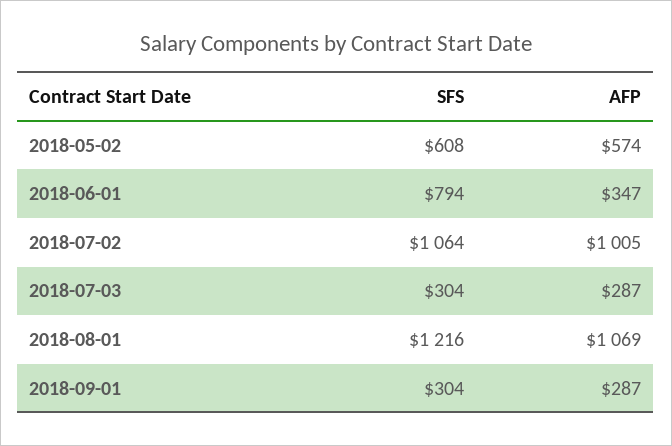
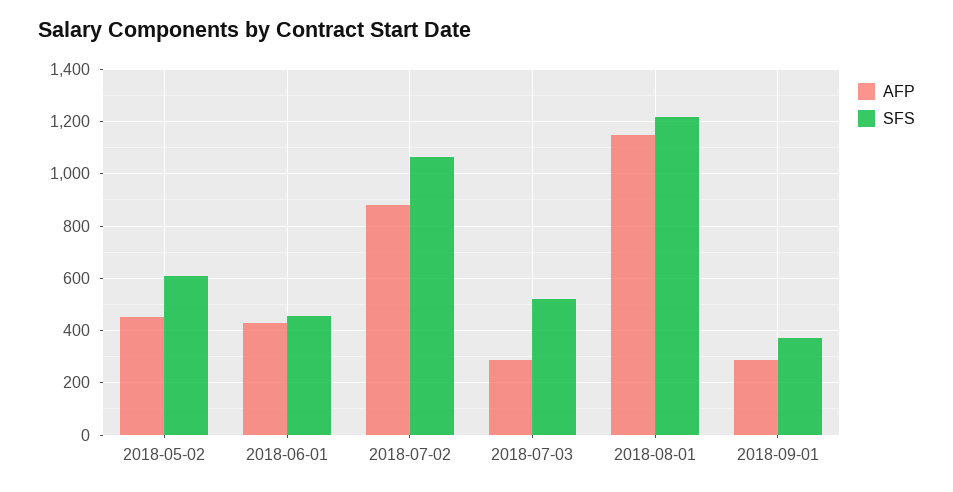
  {
    "SFS": {
      "2018-05-02": 608,
-     "2018-06-01": 794,
+     "2018-06-01": 450,
      "2018-07-02": 1064,
-     "2018-07-03": 304,
+     "2018-07-03": 525,
      "2018-08-01": 1216,
-     "2018-09-01": 304
+     "2018-09-01": 375
    },
    "AFP": {
-     "2018-05-02": 574,
+     "2018-05-02": 450,
-     "2018-06-01": 347,
+     "2018-06-01": 425,
-     "2018-07-02": 1005,
+     "2018-07-02": 875,
      "2018-07-03": 287,
-     "2018-08-01": 1069,
+     "2018-08-01": 1150,
      "2018-09-01": 287
    }
  }

